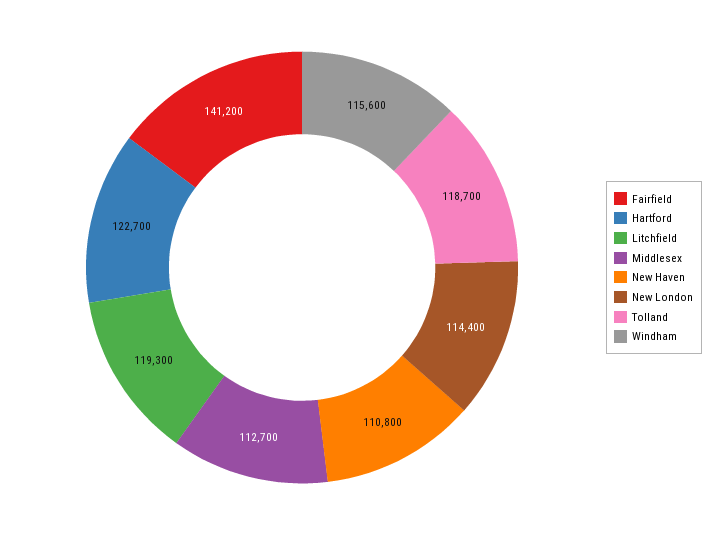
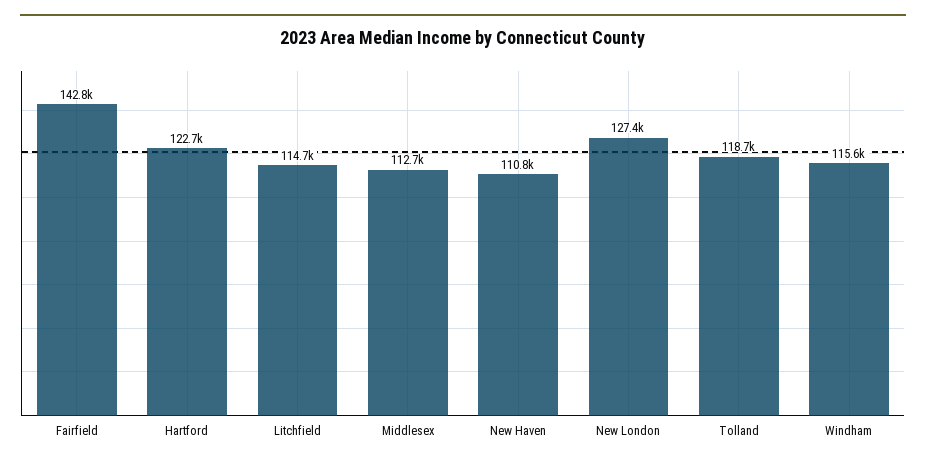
  {
-   "Fairfield": 141200,
+   "Fairfield": 142800,
    "Hartford": 122700,
-   "Litchfield": 119300,
+   "Litchfield": 114700,
    "Middlesex": 112700,
    "New Haven": 110800,
-   "New London": 114400,
+   "New London": 127400,
    "Tolland": 118700,
    "Windham": 115600
  }

